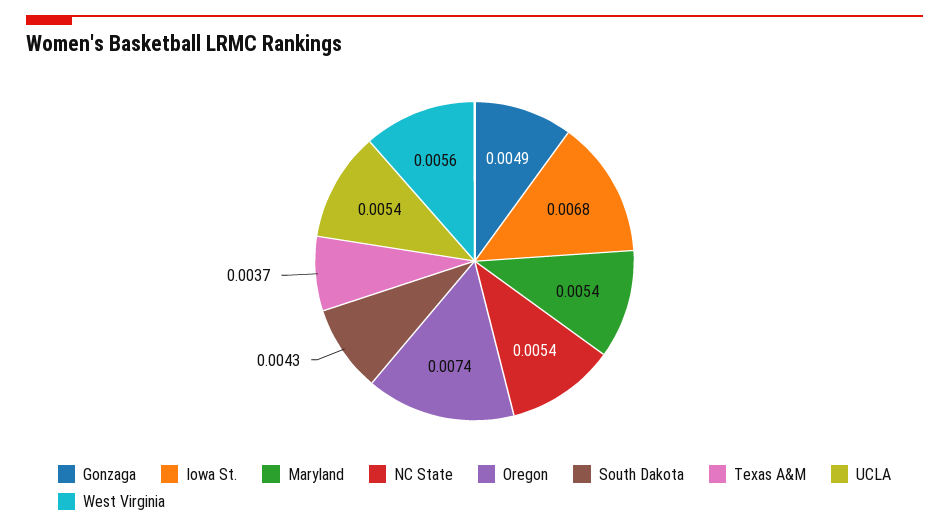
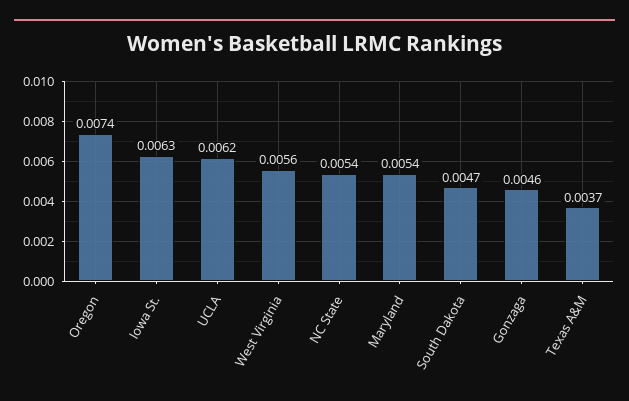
  {
-   "Gonzaga": 0.0049,
+   "Gonzaga": 0.0046,
-   "Iowa St.": 0.0068,
+   "Iowa St.": 0.0063,
    "Maryland": 0.0054,
    "NC State": 0.0054,
    "Oregon": 0.0074,
-   "South Dakota": 0.0043,
+   "South Dakota": 0.0047,
    "Texas A&M": 0.0037,
-   "UCLA": 0.0054,
+   "UCLA": 0.0062,
    "West Virginia": 0.0056
  }

